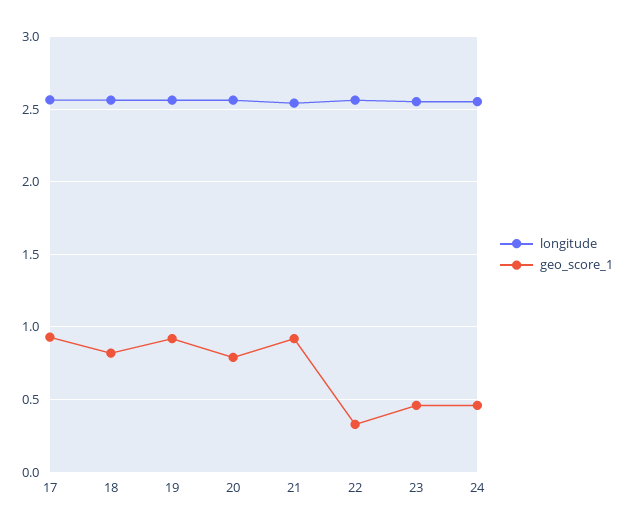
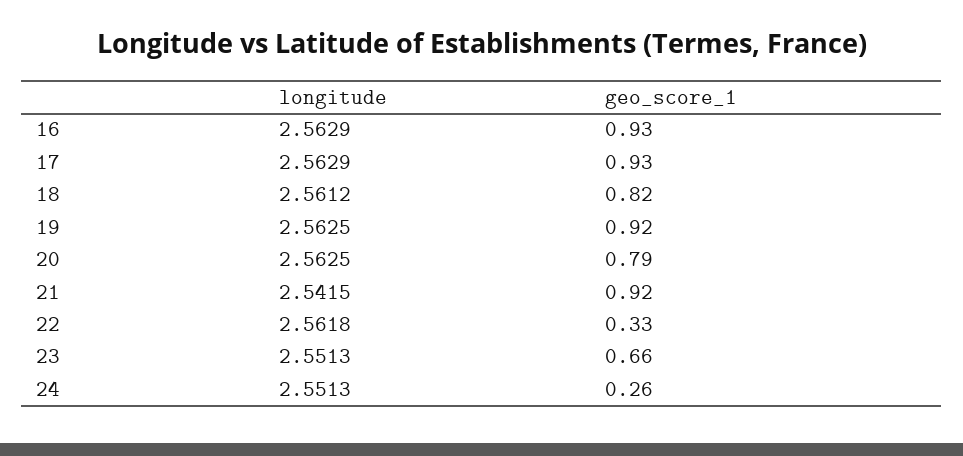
  {
    "longitude": {
      "17": 2.5629,
      "18": 2.5612,
      "19": 2.5625,
      "20": 2.5625,
      "21": 2.5415,
      "22": 2.5618,
      "23": 2.5513,
-     "24": 2.5513
+     "24": 2.5513,
+     "16": 2.5629
    },
    "geo_score_1": {
      "17": 0.93,
      "18": 0.82,
      "19": 0.92,
      "20": 0.79,
      "21": 0.92,
      "22": 0.33,
-     "23": 0.45,
+     "23": 0.66,
-     "24": 0.45
+     "24": 0.26,
+     "16": 0.93
    }
  }

